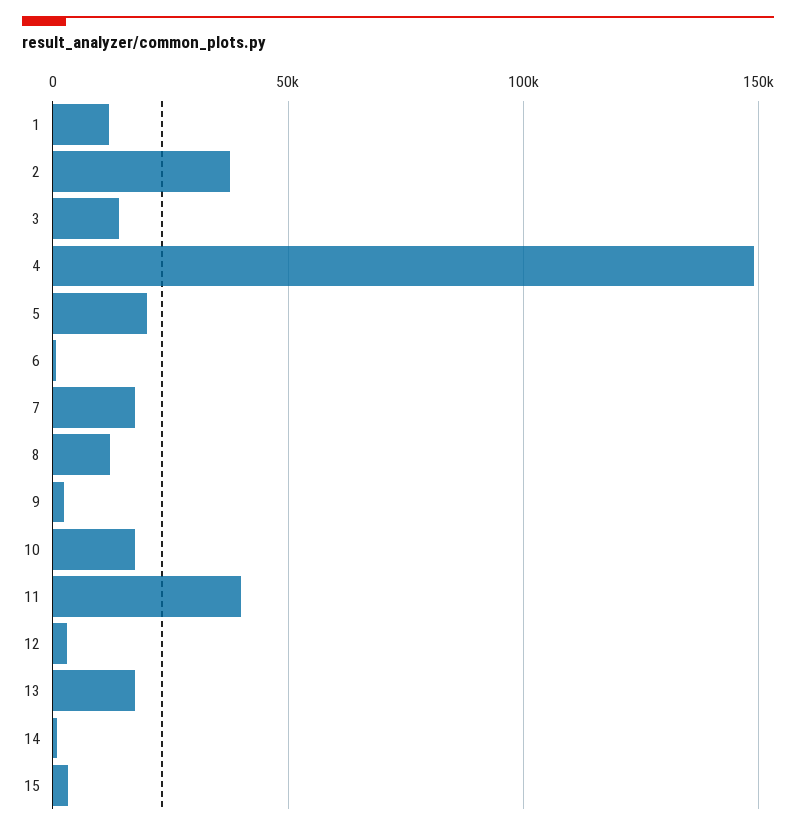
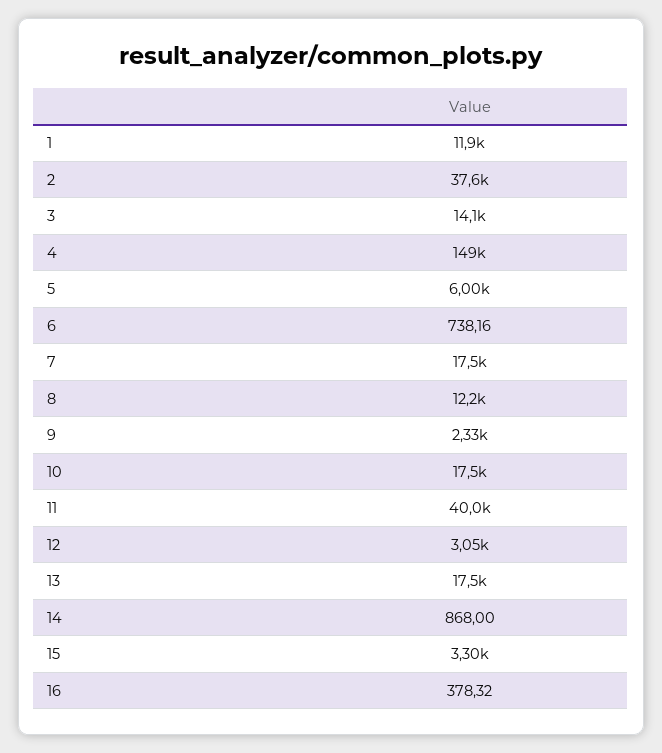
  {
    "1": 11900,
    "2": 37600,
    "3": 14100,
    "4": 149000,
-   "5": 20000,
+   "5": 6000,
    "6": 738.16,
    "7": 17500,
    "8": 12200,
    "9": 2330,
    "10": 17500,
    "11": 40000,
    "12": 3050,
    "13": 17500,
    "14": 868,
-   "15": 3300
+   "15": 3300,
+   "16": 378.32
  }

